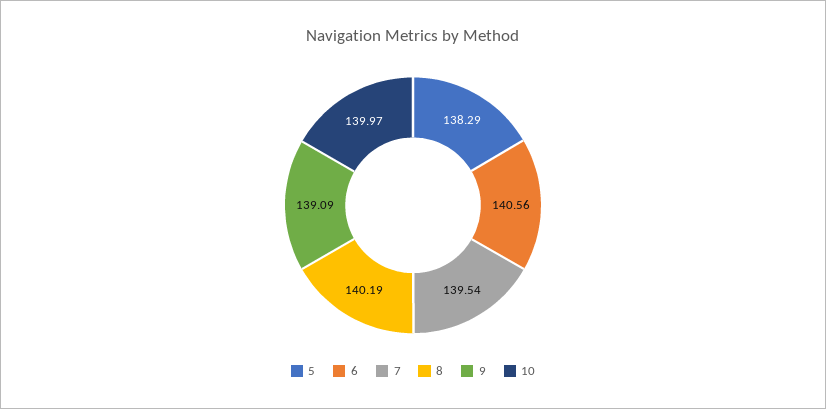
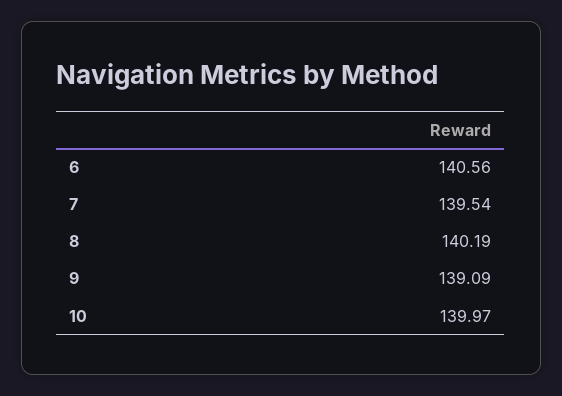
  {
-   "5": 138.29,
    "6": 140.56,
    "7": 139.54,
    "8": 140.19,
    "9": 139.09,
    "10": 139.97
  }

